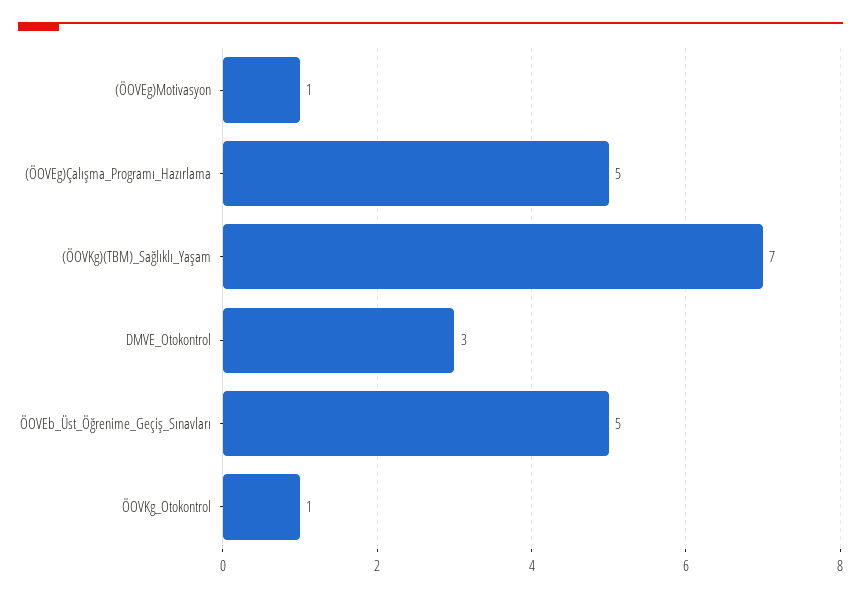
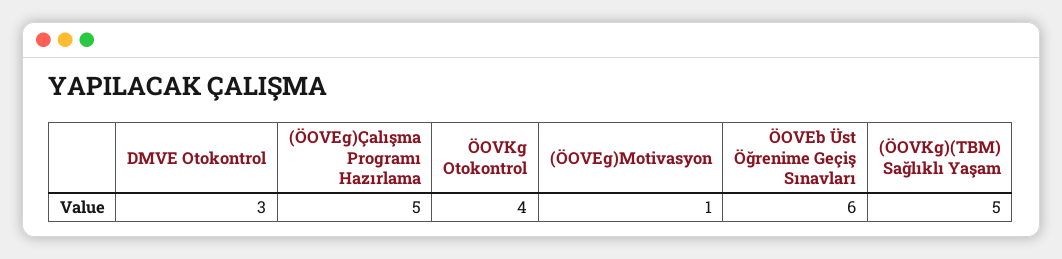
  {
    "(ÖOVEg)Motivasyon": 1,
    "(ÖOVEg)Çalışma_Programı_Hazırlama": 5,
-   "(ÖOVKg)(TBM)_Sağlıklı_Yaşam": 7,
+   "(ÖOVKg)(TBM)_Sağlıklı_Yaşam": 5,
    "DMVE_Otokontrol": 3,
-   "ÖOVEb_Üst_Öğrenime_Geçiş_Sınavları": 5,
+   "ÖOVEb_Üst_Öğrenime_Geçiş_Sınavları": 6,
-   "ÖOVKg_Otokontrol": 1
+   "ÖOVKg_Otokontrol": 4
  }

